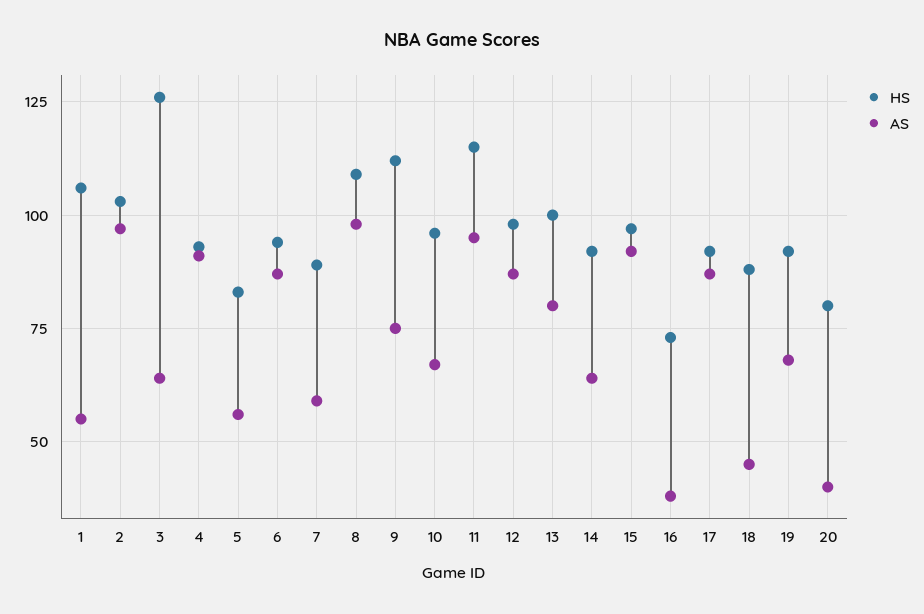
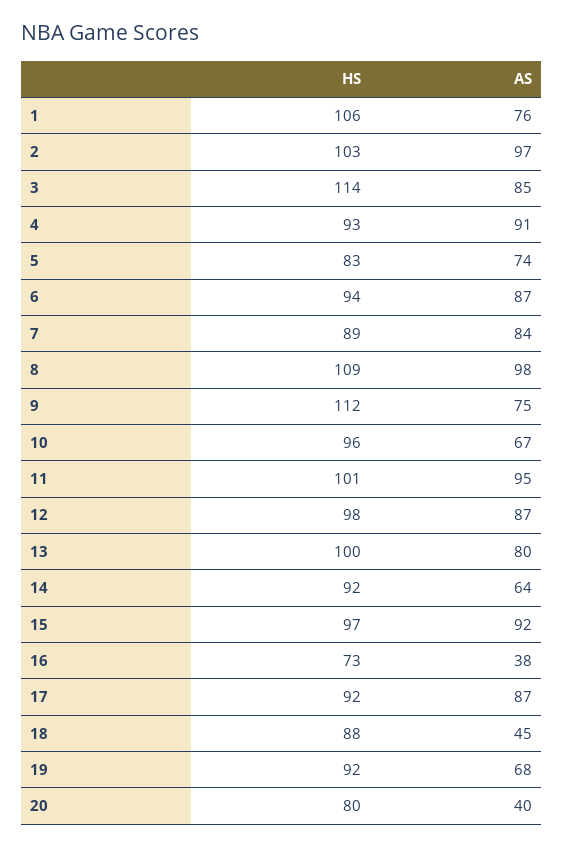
  {
    "HS": {
      "1": 106,
      "2": 103,
-     "3": 125,
+     "3": 114,
      "4": 93,
      "5": 83,
      "6": 94,
      "7": 89,
      "8": 109,
      "9": 112,
      "10": 96,
-     "11": 115,
+     "11": 101,
      "12": 98,
      "13": 100,
      "14": 92,
      "15": 97,
      "16": 73,
      "17": 92,
      "18": 88,
      "19": 92,
      "20": 80
    },
    "AS": {
-     "1": 55,
+     "1": 76,
      "2": 97,
-     "3": 65,
+     "3": 85,
      "4": 91,
-     "5": 55,
+     "5": 74,
      "6": 87,
-     "7": 60,
+     "7": 84,
      "8": 98,
      "9": 75,
      "10": 67,
      "11": 95,
      "12": 87,
      "13": 80,
      "14": 64,
      "15": 92,
      "16": 38,
      "17": 87,
      "18": 45,
      "19": 68,
      "20": 40
    }
  }

